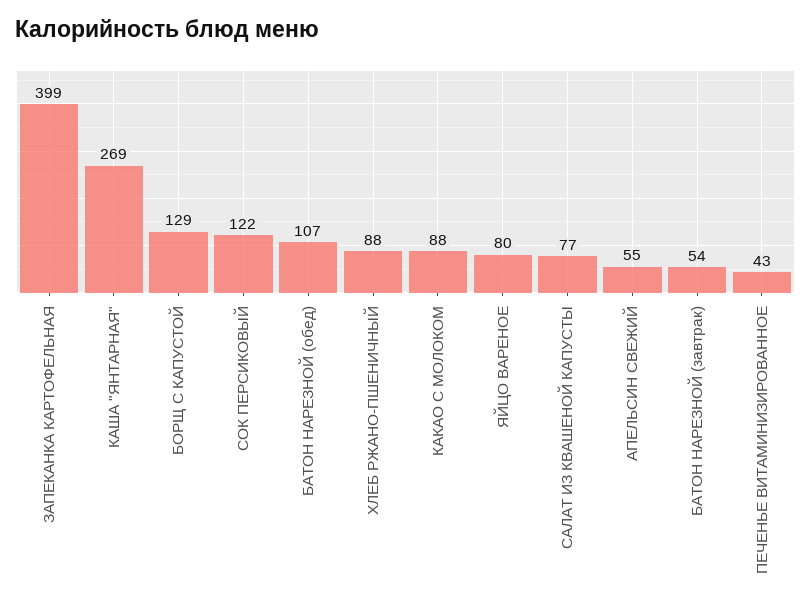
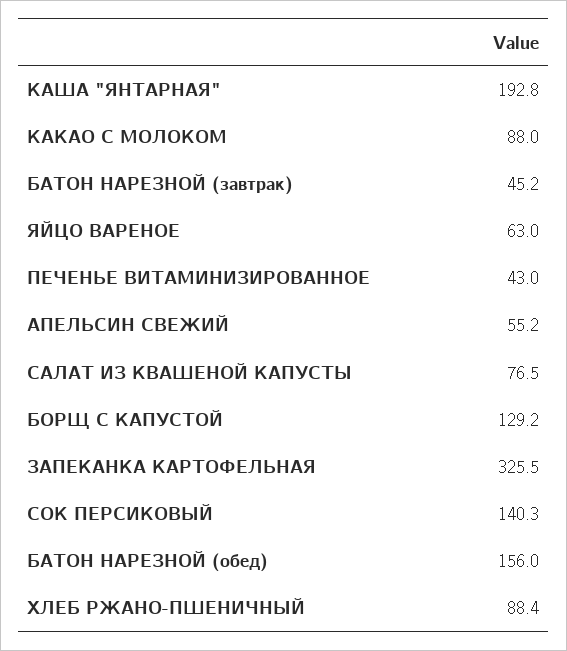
  {
-   "ЗАПЕКАНКА КАРТОФЕЛЬНАЯ": 399,
+   "ЗАПЕКАНКА КАРТОФЕЛЬНАЯ": 325.5,
-   "КАША \"ЯНТАРНАЯ\"": 269,
+   "КАША \"ЯНТАРНАЯ\"": 192.8,
    "БОРЩ С КАПУСТОЙ": 129.2,
-   "СОК ПЕРСИКОВЫЙ": 122,
+   "СОК ПЕРСИКОВЫЙ": 140.3,
-   "БАТОН НАРЕЗНОЙ (обед)": 107,
+   "БАТОН НАРЕЗНОЙ (обед)": 156,
    "ХЛЕБ РЖАНО-ПШЕНИЧНЫЙ": 88.4,
    "КАКАО С МОЛОКОМ": 88,
-   "ЯЙЦО ВАРЕНОЕ": 80,
+   "ЯЙЦО ВАРЕНОЕ": 63,
    "САЛАТ ИЗ КВАШЕНОЙ КАПУСТЫ": 76.5,
    "АПЕЛЬСИН СВЕЖИЙ": 55.2,
-   "БАТОН НАРЕЗНОЙ (завтрак)": 54,
+   "БАТОН НАРЕЗНОЙ (завтрак)": 45.2,
    "ПЕЧЕНЬЕ ВИТАМИНИЗИРОВАННОЕ": 43
  }

